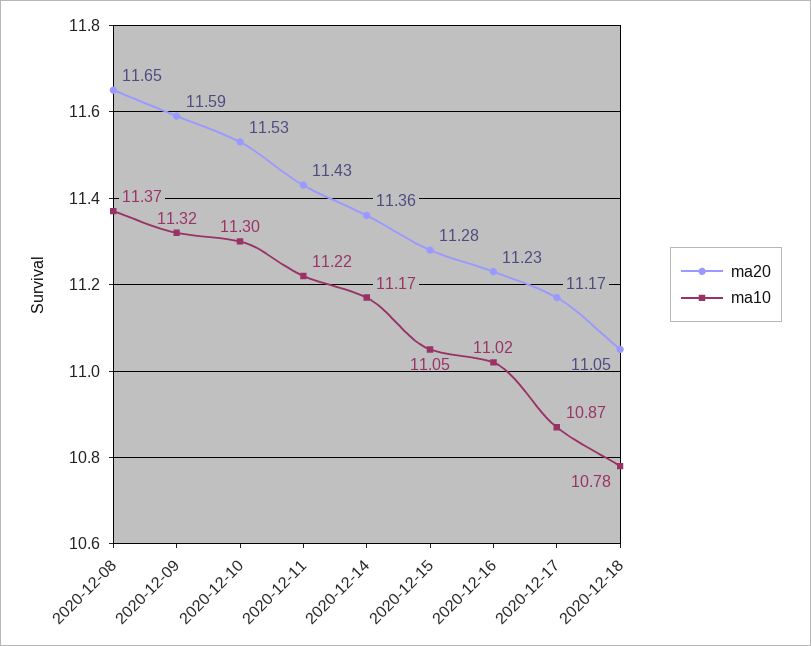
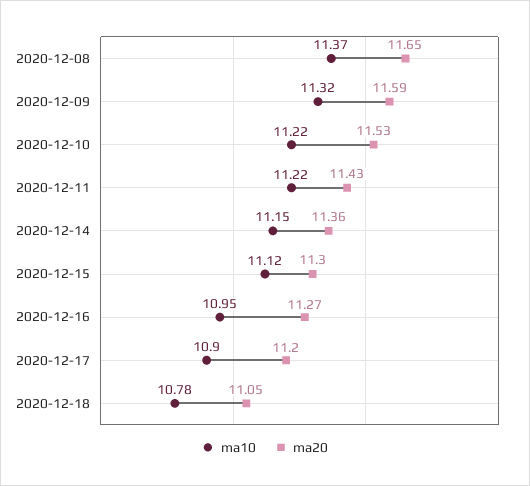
  {
    "ma20": {
      "2020-12-08": 11.65,
      "2020-12-09": 11.59,
      "2020-12-10": 11.53,
      "2020-12-11": 11.43,
      "2020-12-14": 11.36,
-     "2020-12-15": 11.28,
+     "2020-12-15": 11.3,
-     "2020-12-16": 11.23,
+     "2020-12-16": 11.27,
-     "2020-12-17": 11.17,
+     "2020-12-17": 11.2,
      "2020-12-18": 11.05
    },
    "ma10": {
      "2020-12-08": 11.37,
      "2020-12-09": 11.32,
-     "2020-12-10": 11.3,
+     "2020-12-10": 11.22,
      "2020-12-11": 11.22,
-     "2020-12-14": 11.17,
+     "2020-12-14": 11.15,
-     "2020-12-15": 11.05,
+     "2020-12-15": 11.12,
-     "2020-12-16": 11.02,
+     "2020-12-16": 10.95,
-     "2020-12-17": 10.87,
+     "2020-12-17": 10.9,
      "2020-12-18": 10.78
    }
  }

